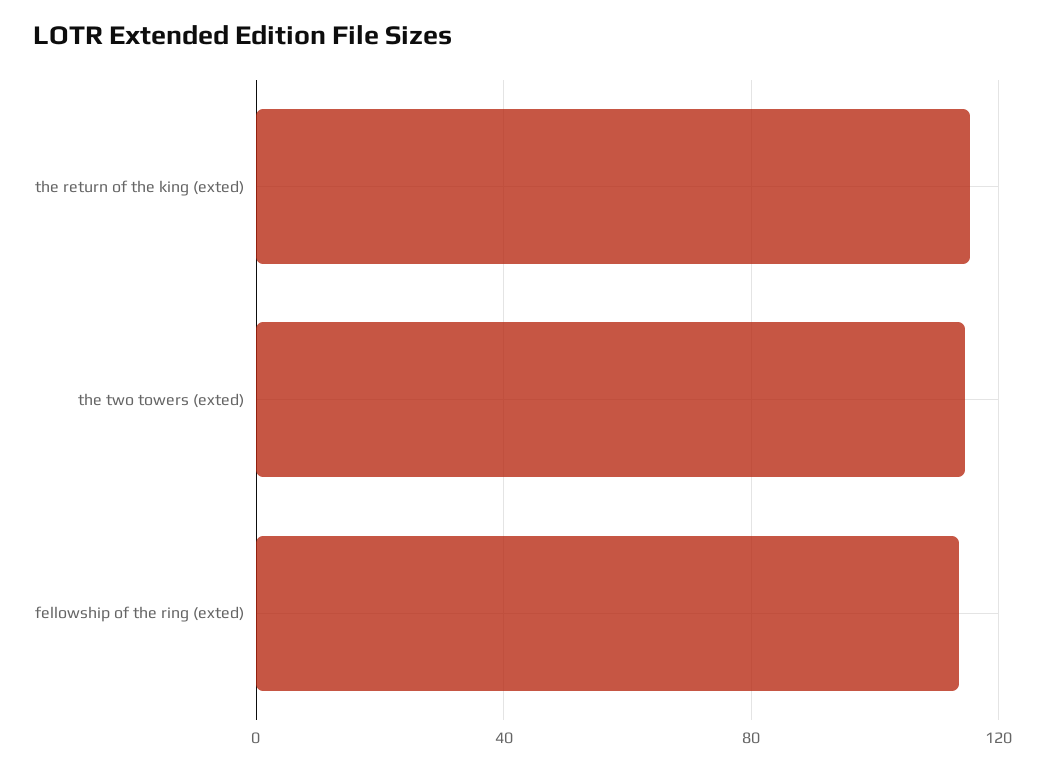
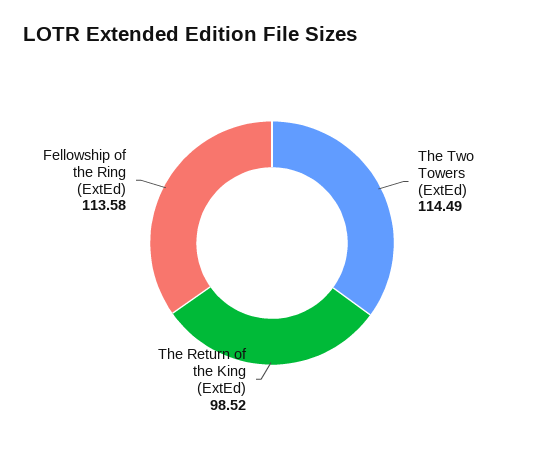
  {
-   "the return of the king (exted)": 115,
+   "the return of the king (exted)": 98.52,
    "the two towers (exted)": 114.49,
    "fellowship of the ring (exted)": 113.58
  }

